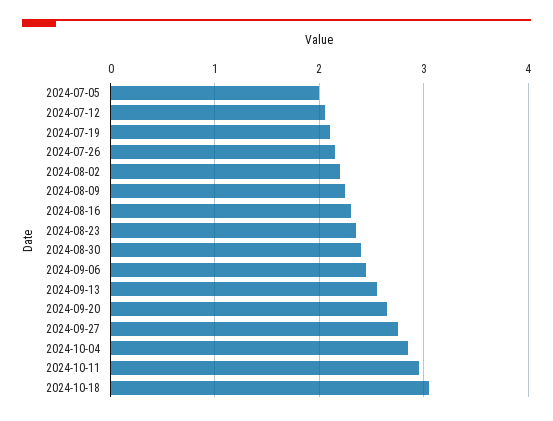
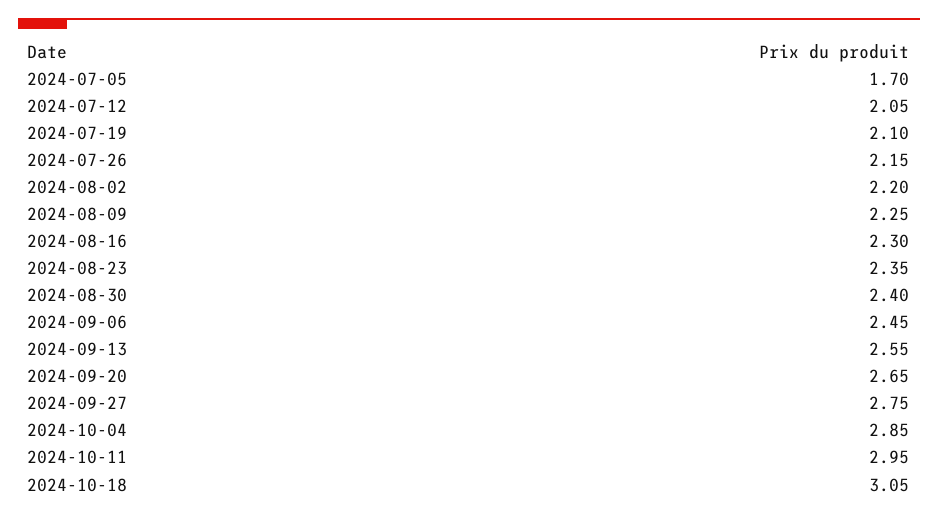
  {
-   "2024-07-05": 2,
+   "2024-07-05": 1.7,
    "2024-07-12": 2.05,
    "2024-07-19": 2.1,
    "2024-07-26": 2.15,
    "2024-08-02": 2.2,
    "2024-08-09": 2.25,
    "2024-08-16": 2.3,
    "2024-08-23": 2.35,
    "2024-08-30": 2.4,
    "2024-09-06": 2.45,
    "2024-09-13": 2.55,
    "2024-09-20": 2.65,
    "2024-09-27": 2.75,
    "2024-10-04": 2.85,
    "2024-10-11": 2.95,
    "2024-10-18": 3.05
  }

